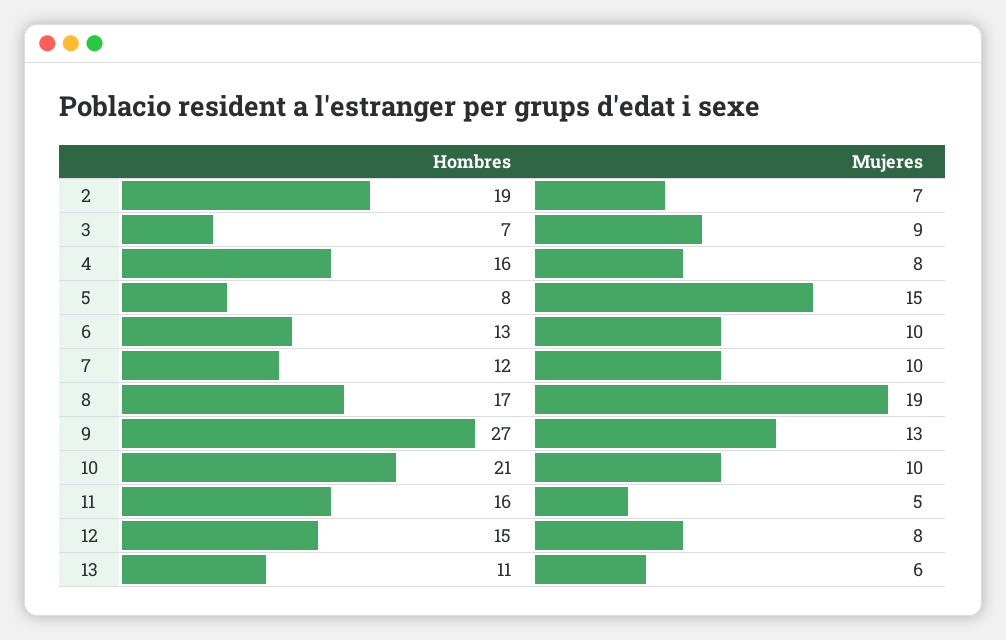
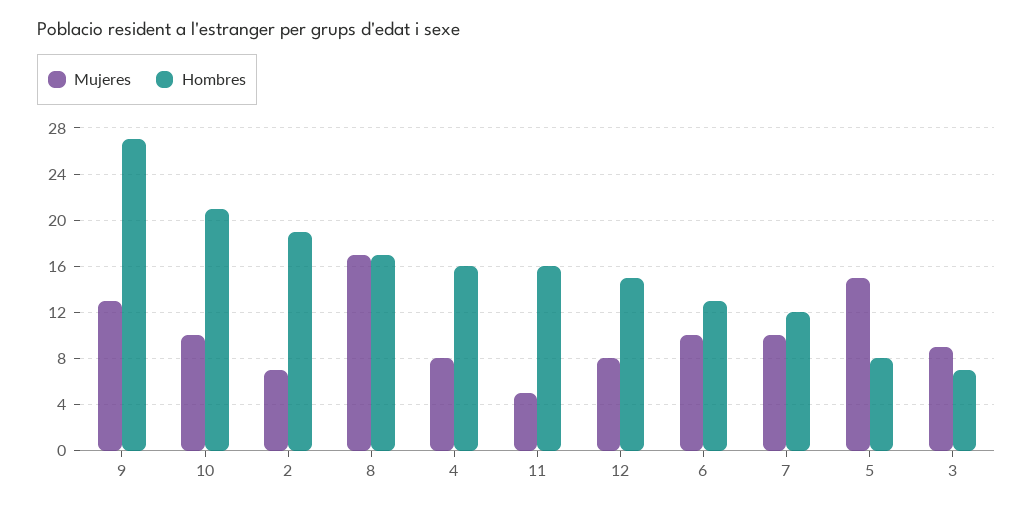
  {
    "Hombres": {
      "2": 19,
      "3": 7,
      "4": 16,
      "5": 8,
      "6": 13,
      "7": 12,
      "8": 17,
      "9": 27,
      "10": 21,
      "11": 16,
-     "12": 15,
+     "12": 15
-     "13": 11
    },
    "Mujeres": {
      "2": 7,
      "3": 9,
      "4": 8,
      "5": 15,
      "6": 10,
      "7": 10,
-     "8": 19,
+     "8": 17,
      "9": 13,
      "10": 10,
      "11": 5,
-     "12": 8,
+     "12": 8
-     "13": 6
    }
  }

